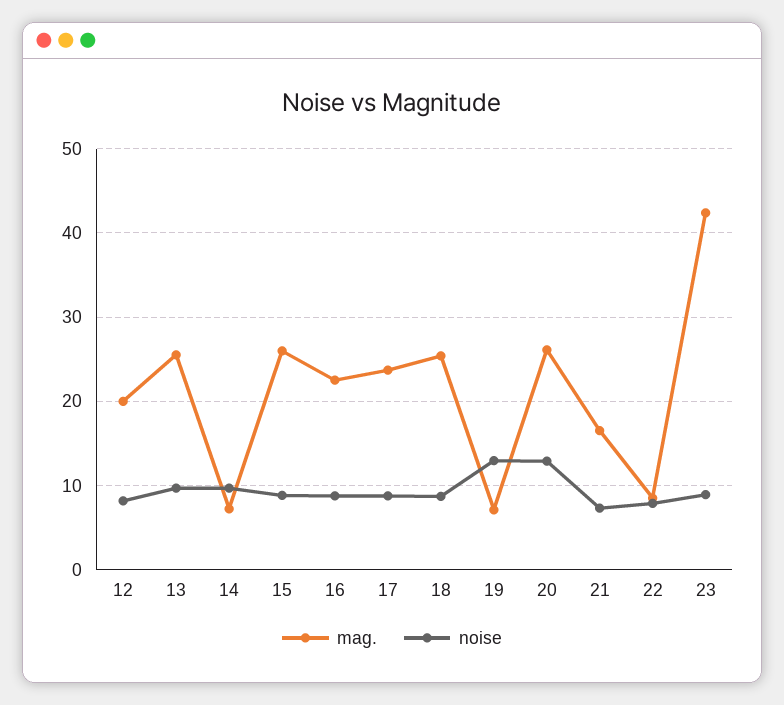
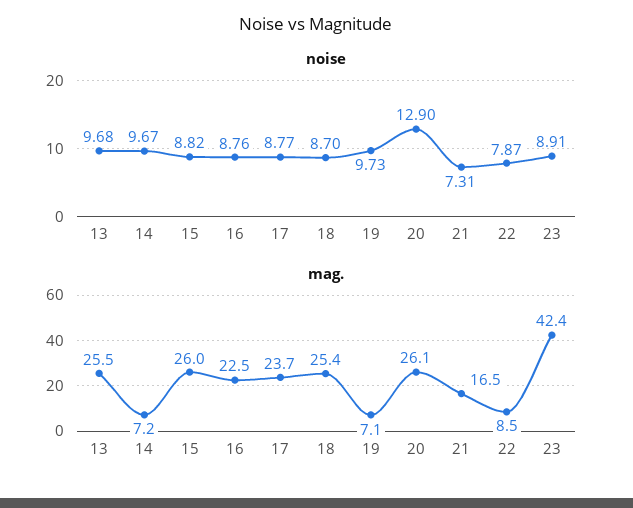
  {
    "mag.": {
-     "12": 20,
      "13": 25.5,
      "14": 7.2,
      "15": 26,
      "16": 22.5,
      "17": 23.7,
      "18": 25.4,
      "19": 7.1,
      "20": 26.1,
      "21": 16.5,
      "22": 8.5,
      "23": 42.4
    },
    "noise": {
-     "12": 8,
      "13": 9.68,
      "14": 9.67,
      "15": 8.82,
      "16": 8.76,
      "17": 8.77,
      "18": 8.7,
-     "19": 13,
+     "19": 9.73,
      "20": 12.9,
      "21": 7.31,
      "22": 7.87,
      "23": 8.91
    }
  }

